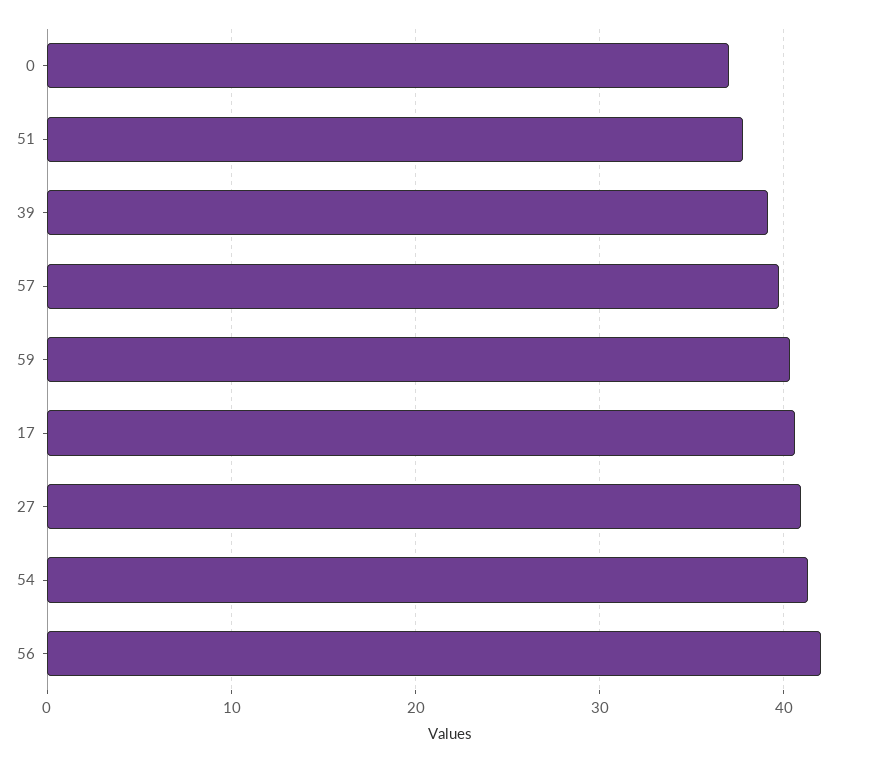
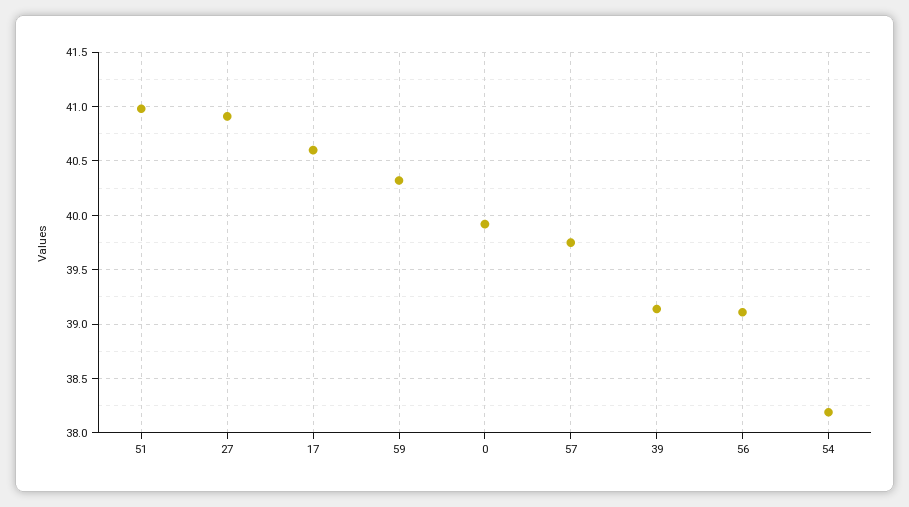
  {
-   "0": 37,
+   "0": 39.9,
-   "51": 38,
+   "51": 41,
    "39": 39.1,
    "57": 39.8,
    "59": 40.3,
    "17": 40.6,
    "27": 40.9,
-   "54": 41,
+   "54": 38.2,
-   "56": 42
+   "56": 39.1
  }

